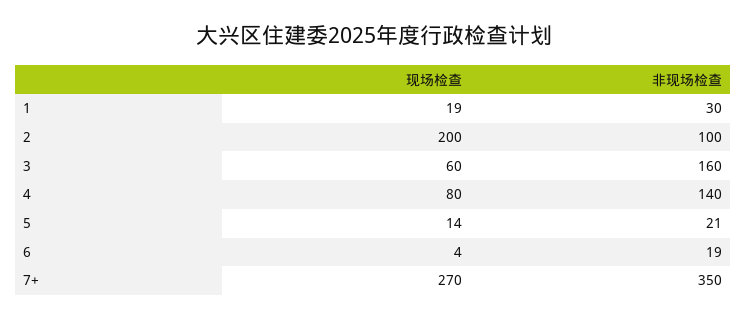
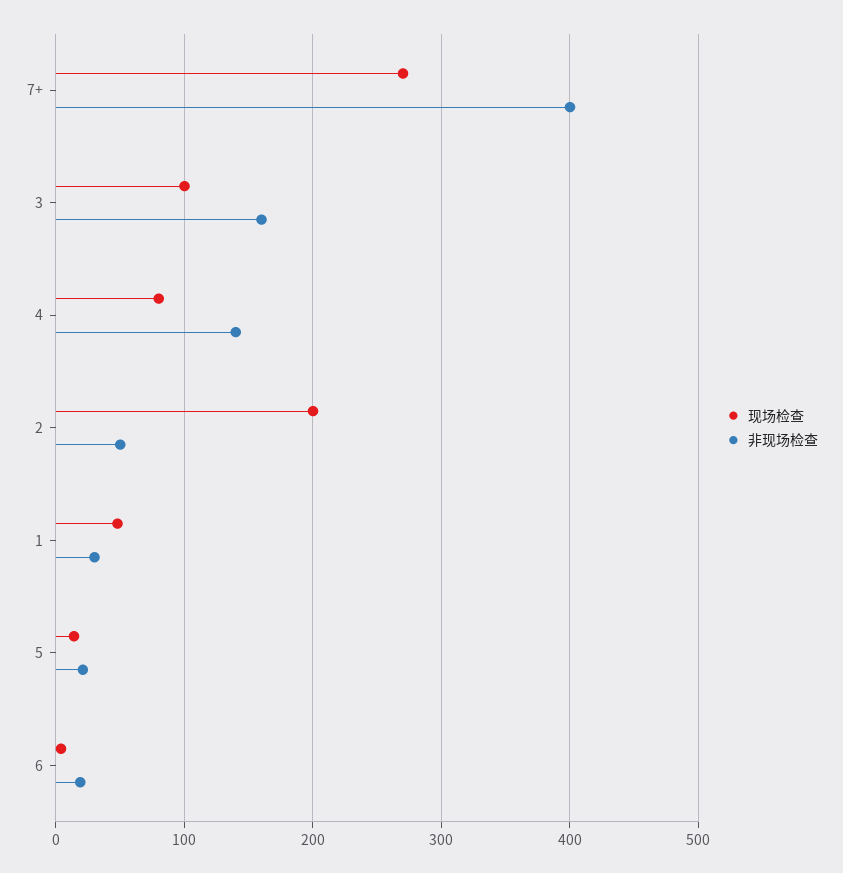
  {
    "现场检查": {
-     "1": 19,
+     "1": 50,
      "2": 200,
-     "3": 60,
+     "3": 100,
      "4": 80,
      "5": 14,
      "6": 4,
      "7+": 270
    },
    "非现场检查": {
      "1": 30,
-     "2": 100,
+     "2": 50,
      "3": 160,
      "4": 140,
      "5": 21,
      "6": 19,
-     "7+": 350
+     "7+": 400
    }
  }

